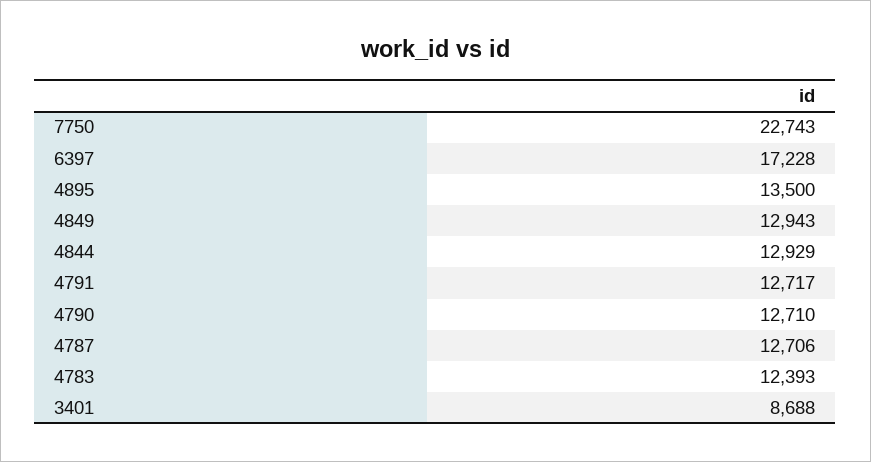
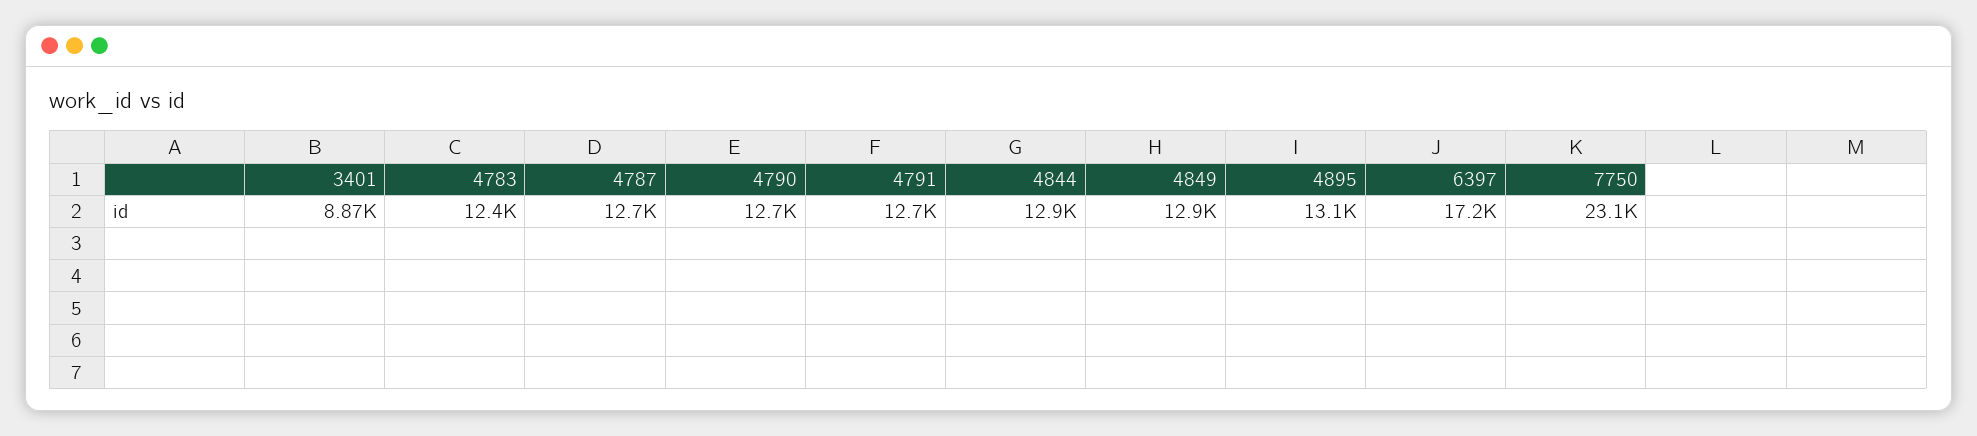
  {
-   "7750": 22743,
+   "7750": 23100,
    "6397": 17228,
-   "4895": 13500,
+   "4895": 13100,
    "4849": 12943,
    "4844": 12929,
    "4791": 12717,
    "4790": 12710,
    "4787": 12706,
    "4783": 12393,
-   "3401": 8688
+   "3401": 8870
  }

